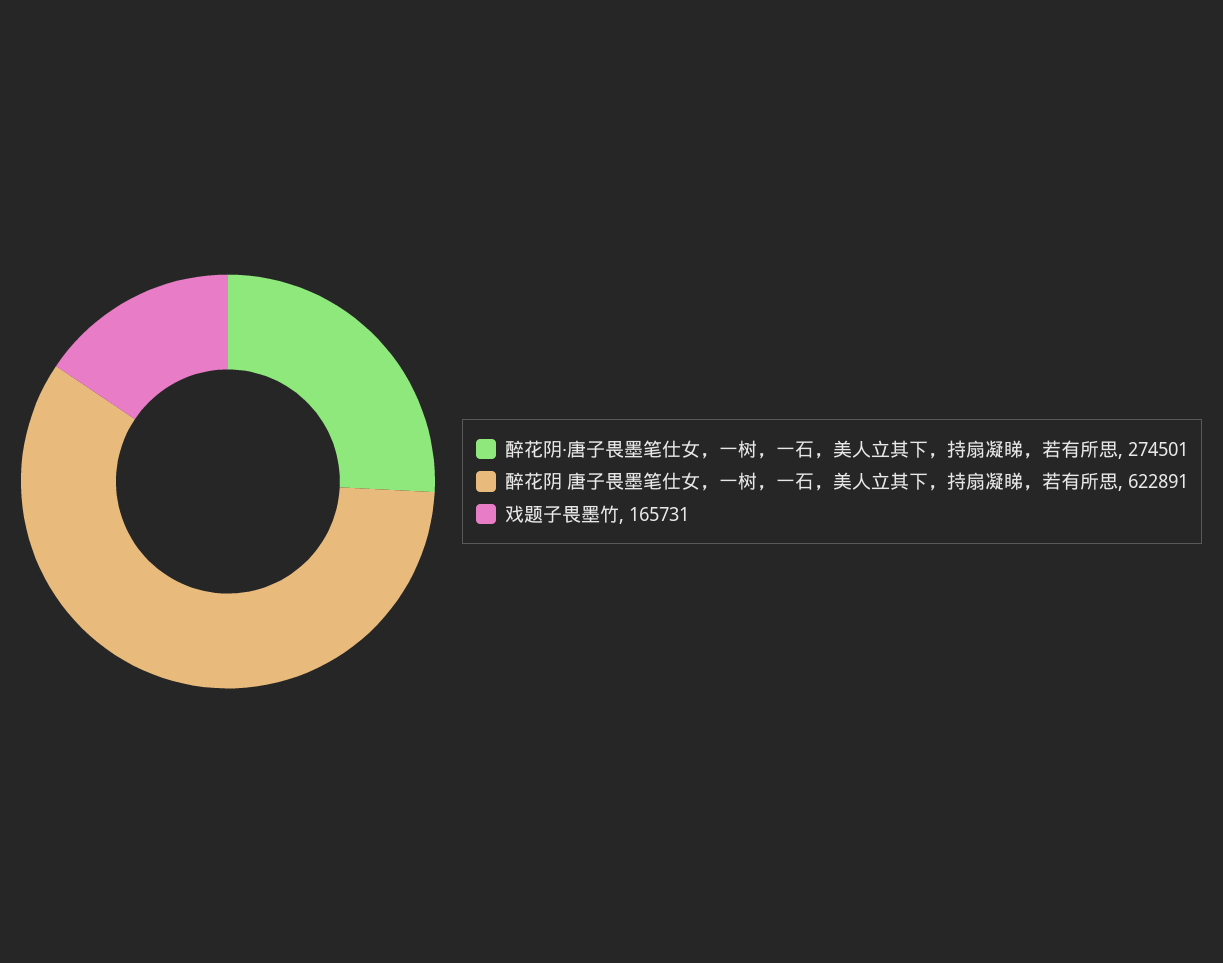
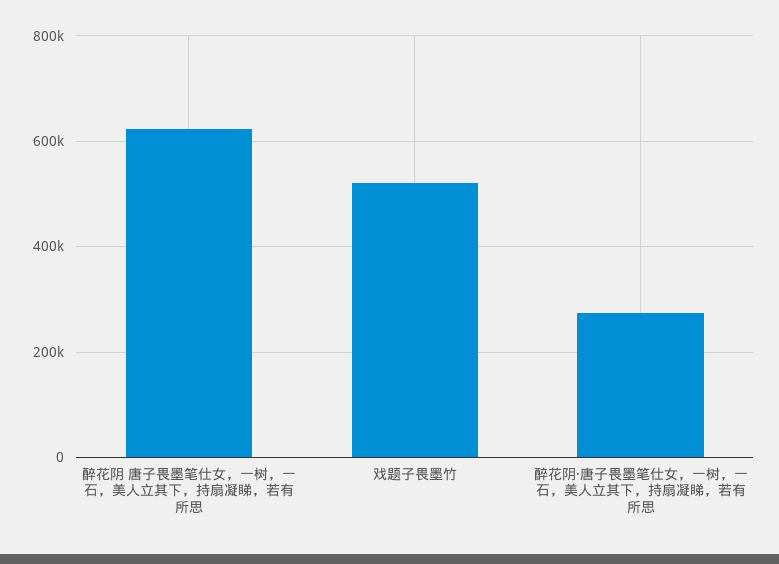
  {
    "醉花阴·唐子畏墨笔仕女，一树，一石，美人立其下，持扇凝睇，若有所思": 274501,
    "醉花阴 唐子畏墨笔仕女，一树，一石，美人立其下，持扇凝睇，若有所思": 622891,
-   "戏题子畏墨竹": 165731
+   "戏题子畏墨竹": 520000
  }

